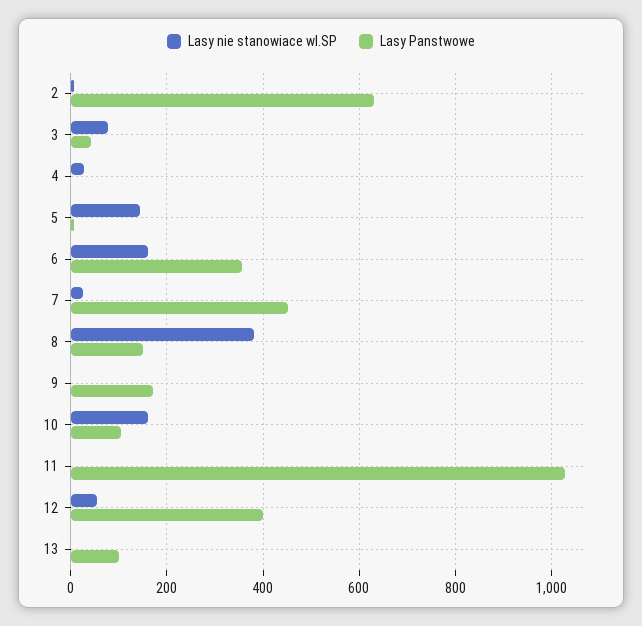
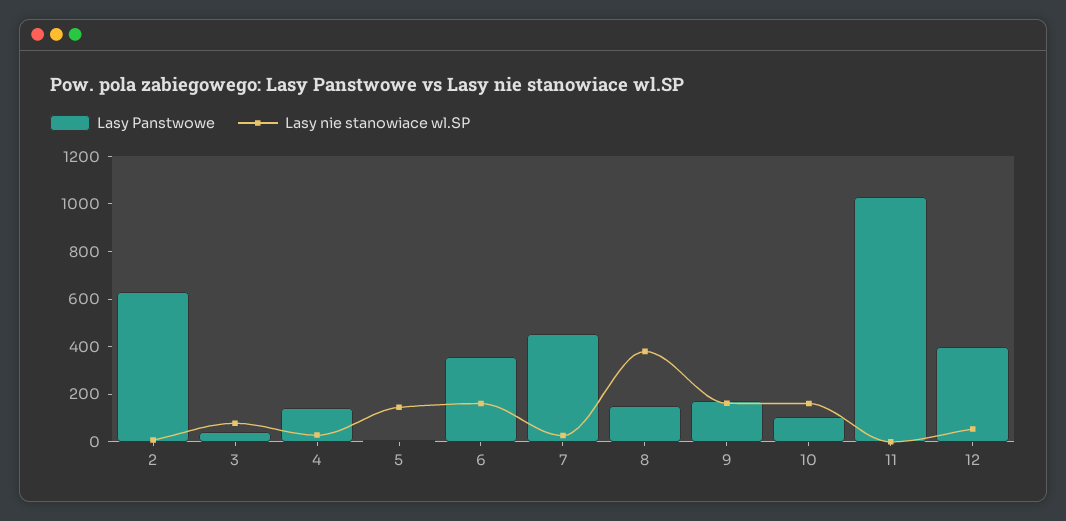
  {
    "Lasy nie stanowiace wl.SP": {
      "2": 0,
      "3": 80,
      "4": 20,
      "5": 140,
      "6": 160,
      "7": 20,
      "8": 380,
-     "9": 0,
+     "9": 150,
      "10": 160,
      "11": 0,
-     "12": 60,
+     "12": 60
-     "13": 0
    },
    "Lasy Panstwowe": {
      "2": 640,
      "3": 40,
-     "4": 0,
+     "4": 150,
      "5": 0,
      "6": 360,
      "7": 460,
      "8": 160,
      "9": 180,
      "10": 100,
      "11": 1020,
-     "12": 400,
+     "12": 400
-     "13": 100
    }
  }

